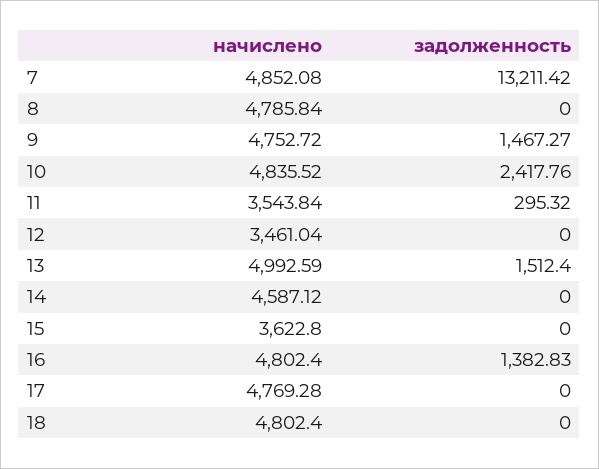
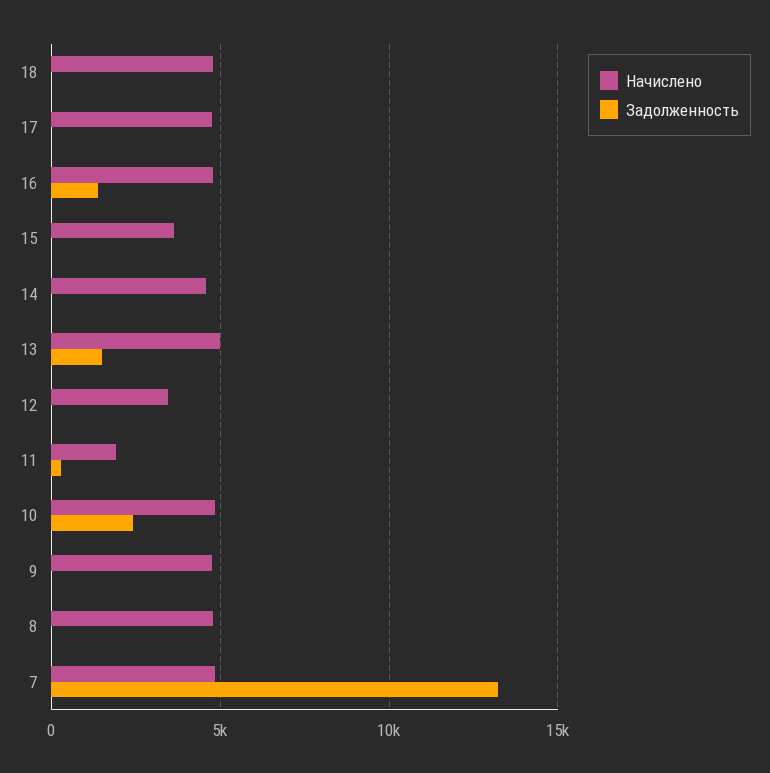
  {
    "начислено": {
      "7": 4852.08,
      "8": 4785.84,
      "9": 4752.72,
      "10": 4835.52,
-     "11": 3543.84,
+     "11": 2000,
      "12": 3461.04,
      "13": 4992.59,
      "14": 4587.12,
      "15": 3622.8,
      "16": 4802.4,
      "17": 4769.28,
      "18": 4802.4
    },
    "задолженность": {
      "7": 13211.42,
      "8": 0,
-     "9": 1467.27,
+     "9": 0,
      "10": 2417.76,
      "11": 295.32,
      "12": 0,
      "13": 1512.4,
      "14": 0,
      "15": 0,
      "16": 1382.83,
      "17": 0,
      "18": 0
    }
  }

